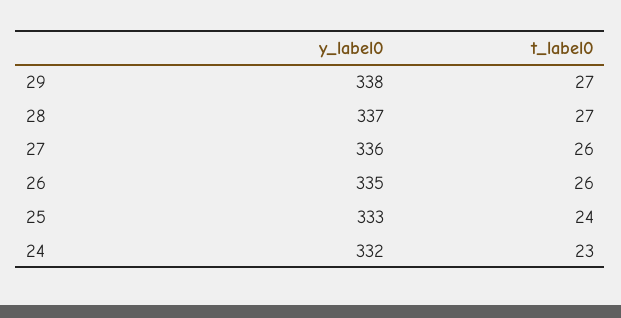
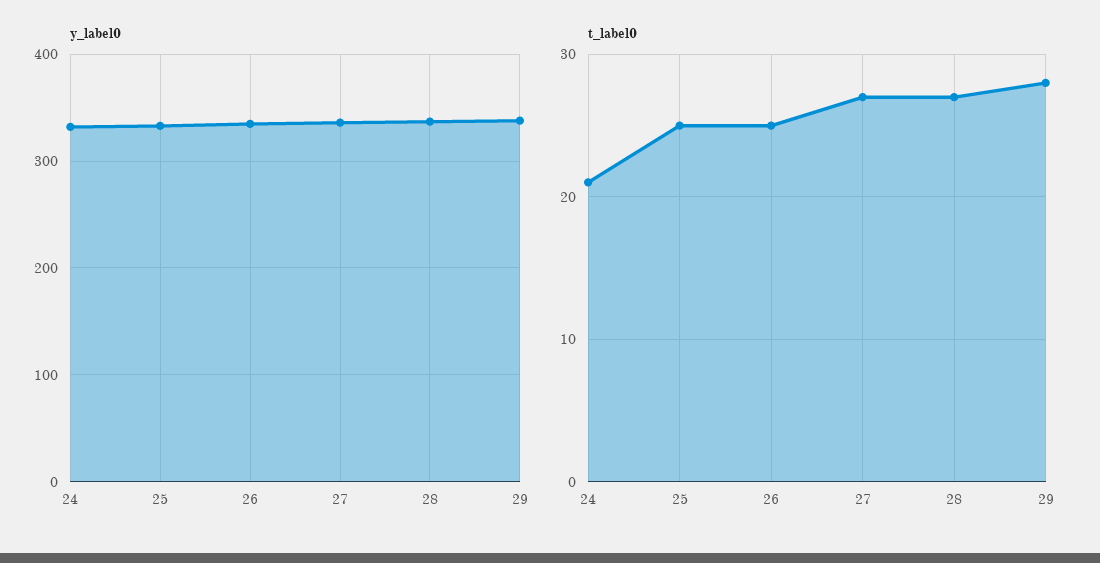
  {
    "y_label0": {
      "29": 338,
      "28": 337,
      "27": 336,
      "26": 335,
      "25": 333,
      "24": 332
    },
    "t_label0": {
-     "29": 27,
+     "29": 28,
      "28": 27,
-     "27": 26,
+     "27": 27,
-     "26": 26,
+     "26": 25,
-     "25": 24,
+     "25": 25,
-     "24": 23
+     "24": 21
    }
  }

